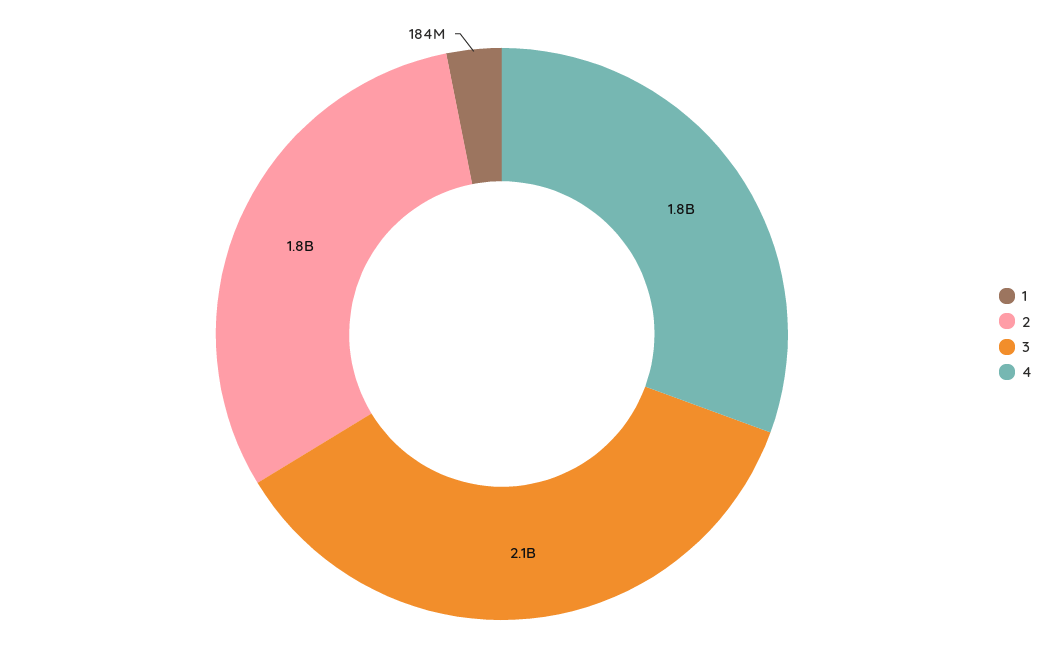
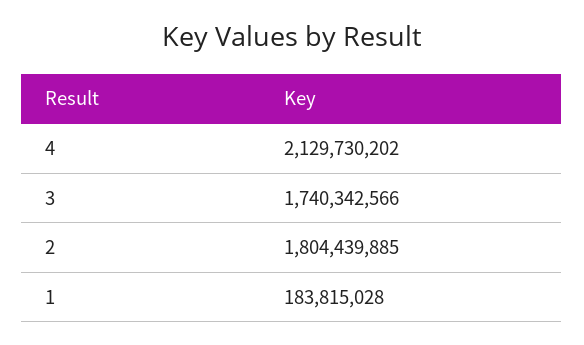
  {
    "1": 183815028,
    "2": 1804439885,
-   "3": 2100000000,
+   "3": 1740342566,
-   "4": 1800000000
+   "4": 2129730202
  }

